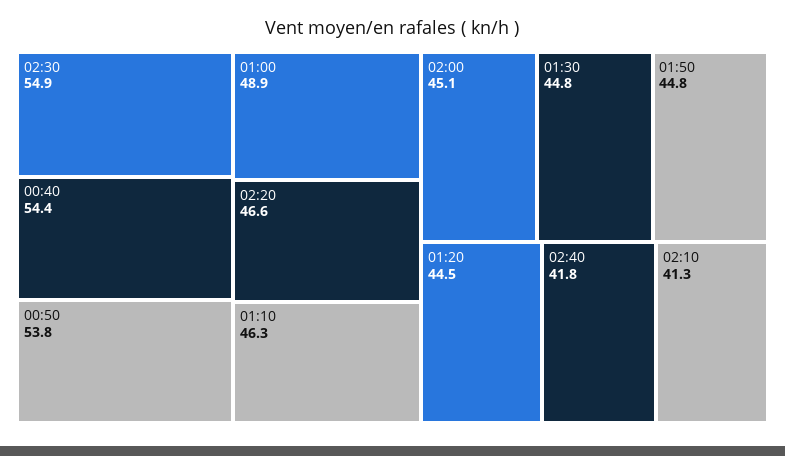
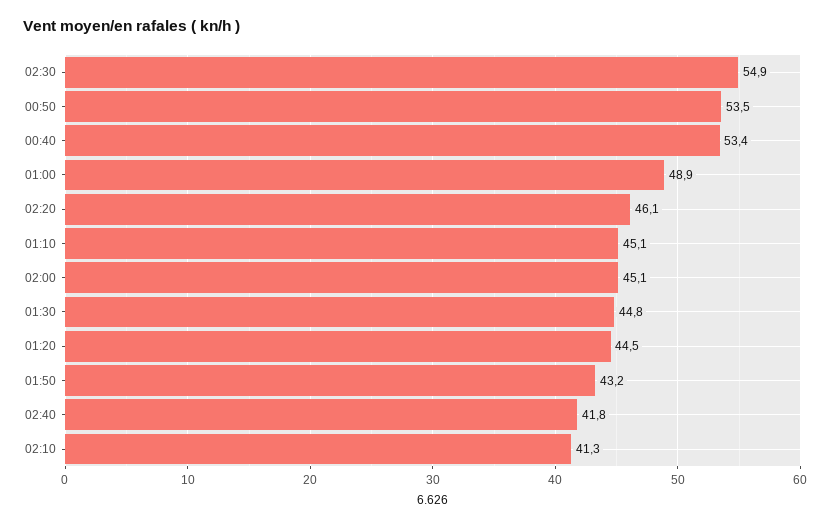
  {
    "02:30": 54.9,
-   "00:40": 54.4,
+   "00:40": 53.4,
-   "00:50": 53.8,
+   "00:50": 53.5,
    "01:00": 48.9,
-   "02:20": 46.6,
+   "02:20": 46.1,
-   "01:10": 46.3,
+   "01:10": 45.1,
    "02:00": 45.1,
    "01:30": 44.8,
-   "01:50": 44.8,
+   "01:50": 43.2,
    "01:20": 44.5,
    "02:40": 41.8,
    "02:10": 41.3
  }

